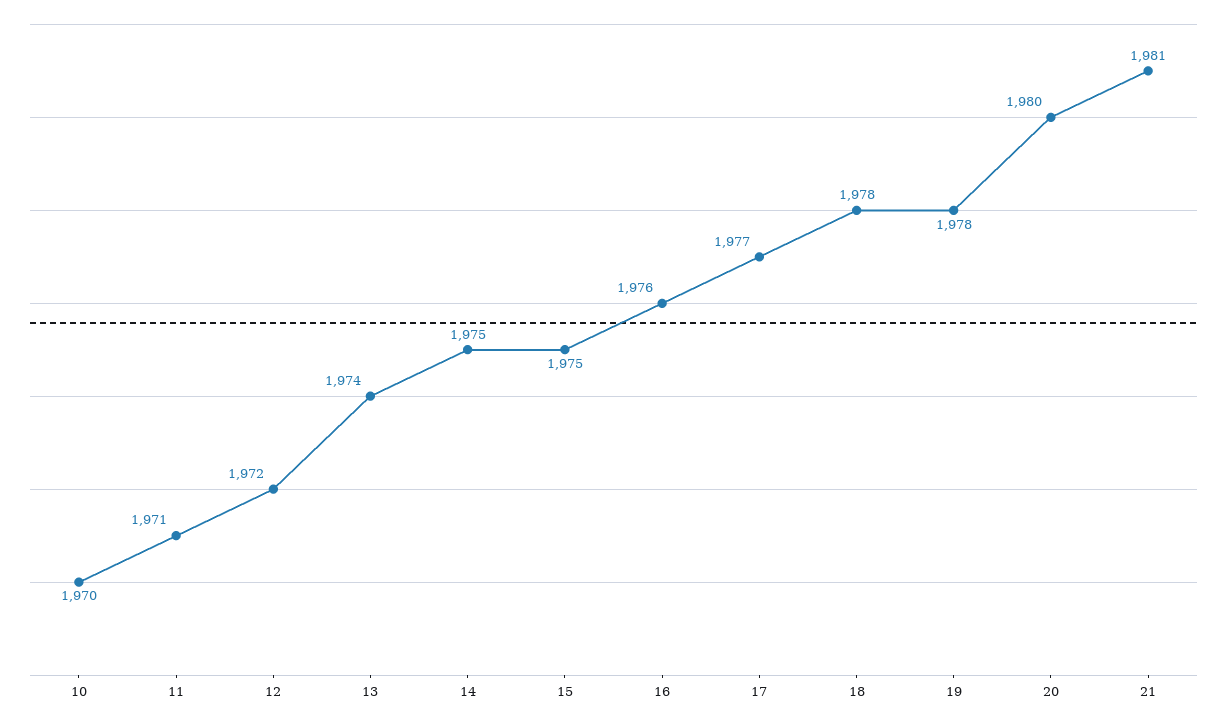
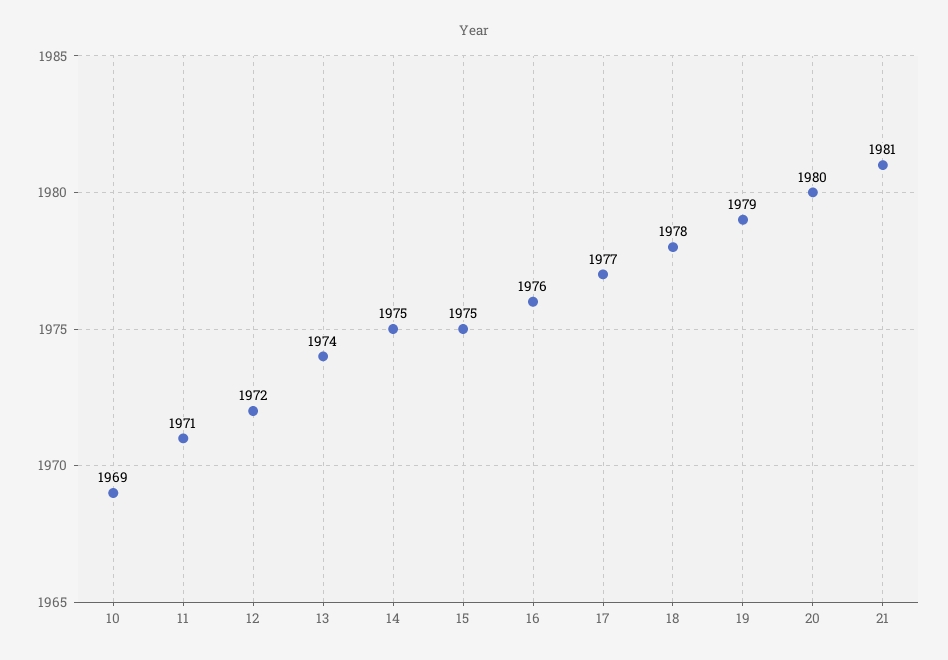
  {
-   "10": 1970,
+   "10": 1969,
    "11": 1971,
    "12": 1972,
    "13": 1974,
    "14": 1975,
    "15": 1975,
    "16": 1976,
    "17": 1977,
    "18": 1978,
-   "19": 1978,
+   "19": 1979,
    "20": 1980,
    "21": 1981
  }

